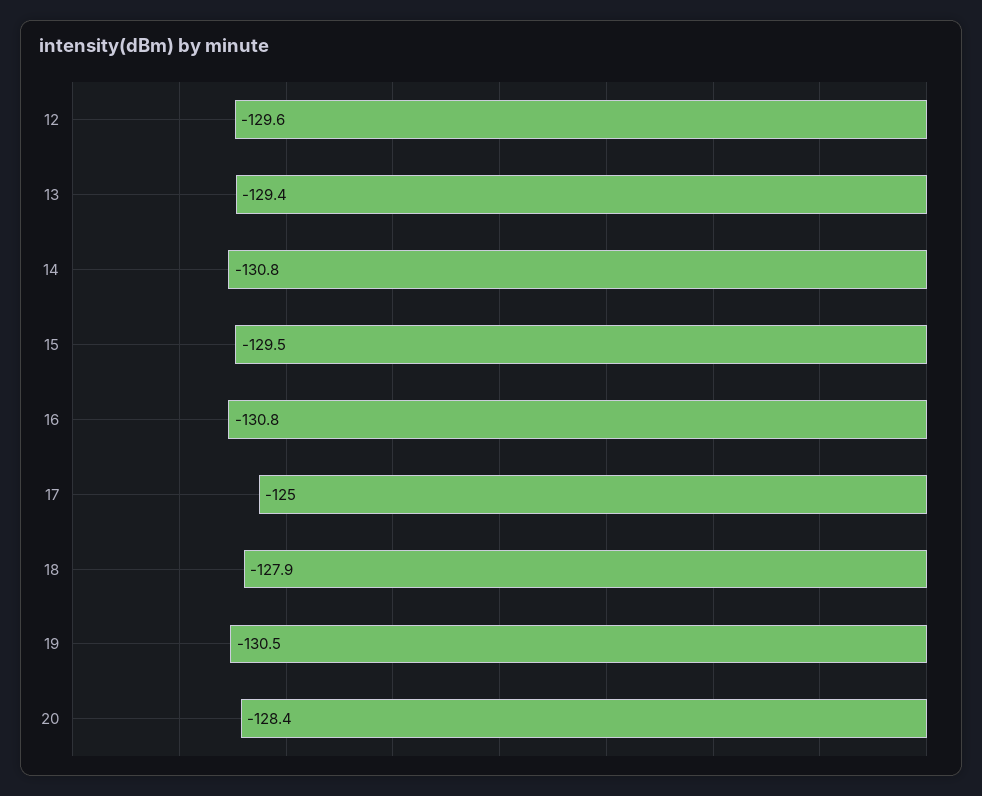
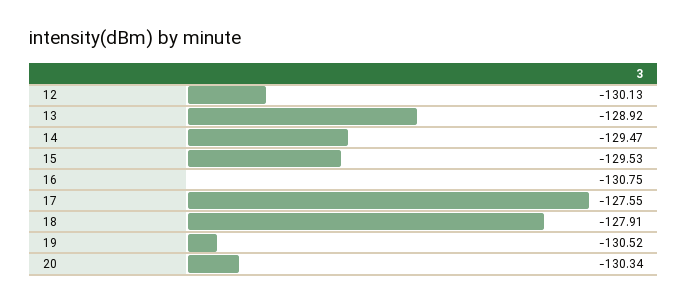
  {
-   "12": -129.6,
+   "12": -130.13,
-   "13": -129.4,
+   "13": -128.92,
-   "14": -130.8,
+   "14": -129.47,
    "15": -129.53,
    "16": -130.75,
-   "17": -125,
+   "17": -127.55,
    "18": -127.91,
    "19": -130.52,
-   "20": -128.4
+   "20": -130.34
  }

